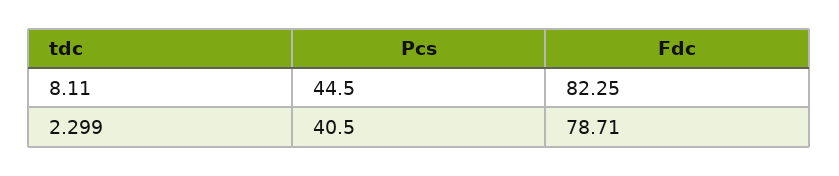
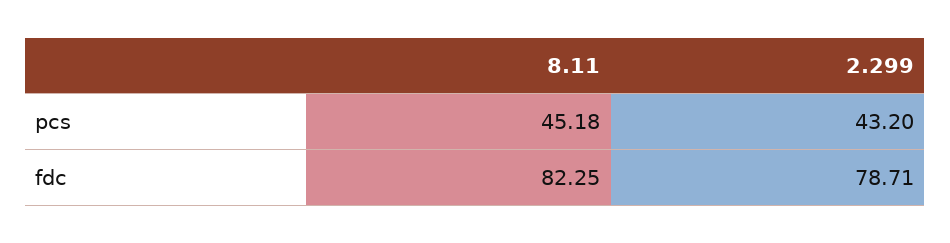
  {
    "Pcs": {
-     "8.11": 44.5,
+     "8.11": 45.18,
-     "2.299": 40.5
+     "2.299": 43.2
    },
    "Fdc": {
      "8.11": 82.25,
      "2.299": 78.71
    }
  }

